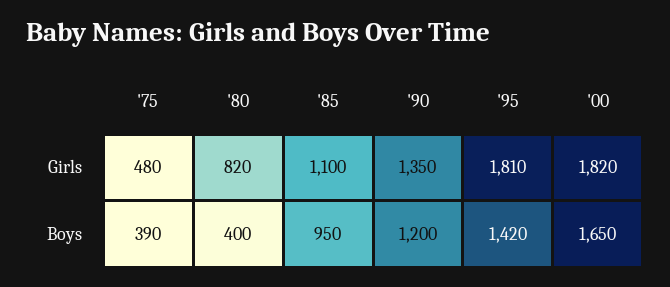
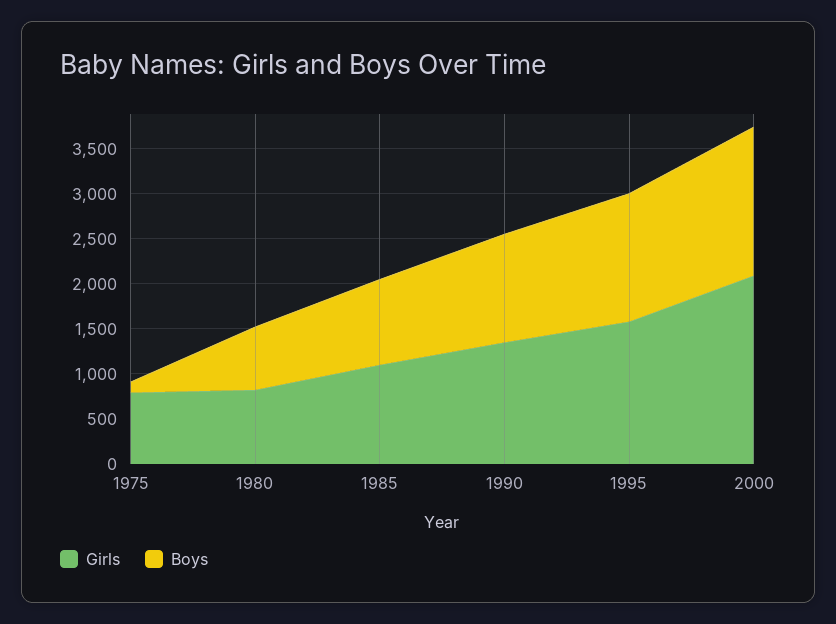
  {
    "Girls": {
-     "'75": 480,
+     "'75": 800,
      "'80": 820,
      "'85": 1100,
      "'90": 1350,
-     "'95": 1810,
+     "'95": 1600,
-     "'00": 1820
+     "'00": 2100
    },
    "Boys": {
-     "'75": 390,
+     "'75": 100,
-     "'80": 400,
+     "'80": 700,
      "'85": 950,
      "'90": 1200,
      "'95": 1420,
      "'00": 1650
    }
  }

